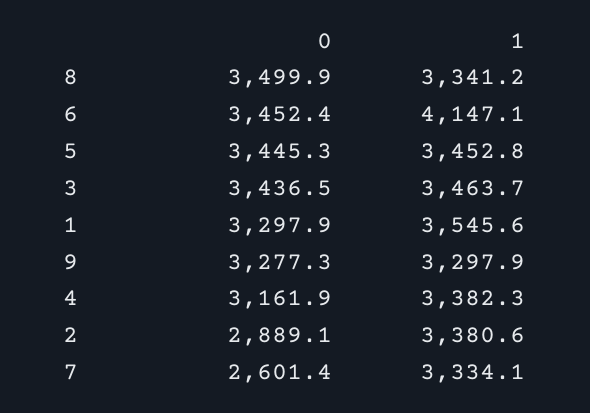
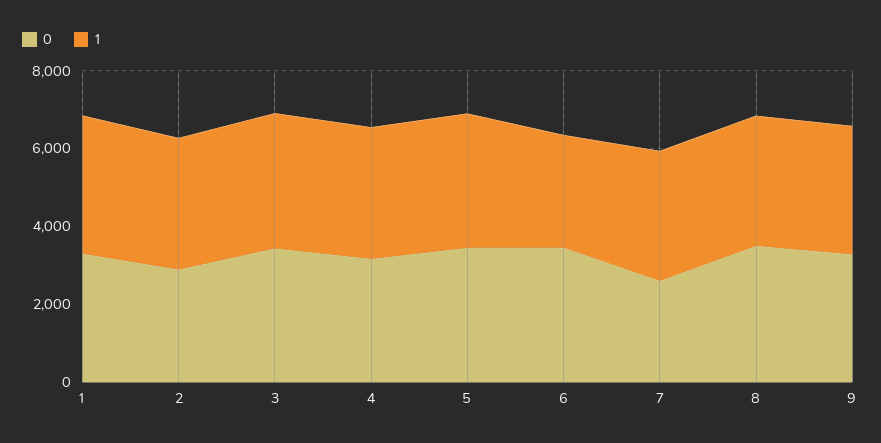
  {
    "0": {
      "8": 3499.9,
      "6": 3452.4,
      "5": 3445.3,
      "3": 3436.5,
      "1": 3297.9,
      "9": 3277.3,
      "4": 3161.9,
      "2": 2889.1,
      "7": 2601.4
    },
    "1": {
      "8": 3341.2,
-     "6": 4147.1,
+     "6": 3000,
      "5": 3452.8,
      "3": 3463.7,
      "1": 3545.6,
      "9": 3297.9,
      "4": 3382.3,
      "2": 3380.6,
      "7": 3334.1
    }
  }

